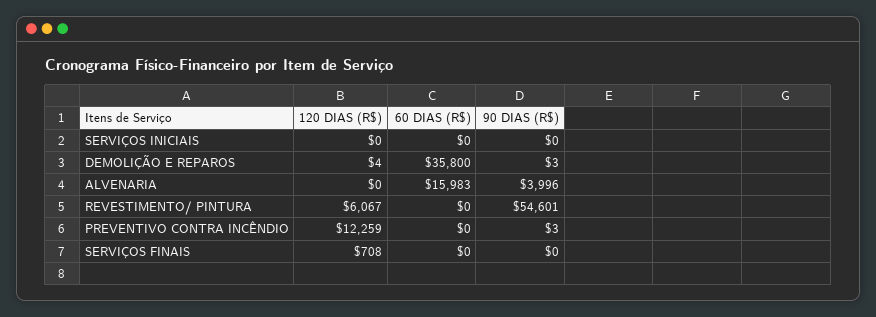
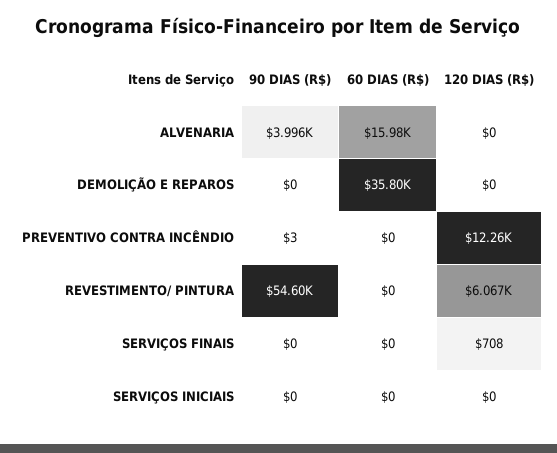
  {
    "120 DIAS (R$)": {
      "SERVIÇOS INICIAIS": 0,
-     "DEMOLIÇÃO E REPAROS": 4,
+     "DEMOLIÇÃO E REPAROS": 0,
      "ALVENARIA": 0,
      "REVESTIMENTO/ PINTURA": 6067,
      "PREVENTIVO CONTRA INCÊNDIO": 12259,
      "SERVIÇOS FINAIS": 708
    },
    "60 DIAS (R$)": {
      "SERVIÇOS INICIAIS": 0,
      "DEMOLIÇÃO E REPAROS": 35800,
      "ALVENARIA": 15983,
      "REVESTIMENTO/ PINTURA": 0,
      "PREVENTIVO CONTRA INCÊNDIO": 0,
      "SERVIÇOS FINAIS": 0
    },
    "90 DIAS (R$)": {
      "SERVIÇOS INICIAIS": 0,
-     "DEMOLIÇÃO E REPAROS": 3,
+     "DEMOLIÇÃO E REPAROS": 0,
      "ALVENARIA": 3996,
      "REVESTIMENTO/ PINTURA": 54601,
      "PREVENTIVO CONTRA INCÊNDIO": 3,
      "SERVIÇOS FINAIS": 0
    }
  }

